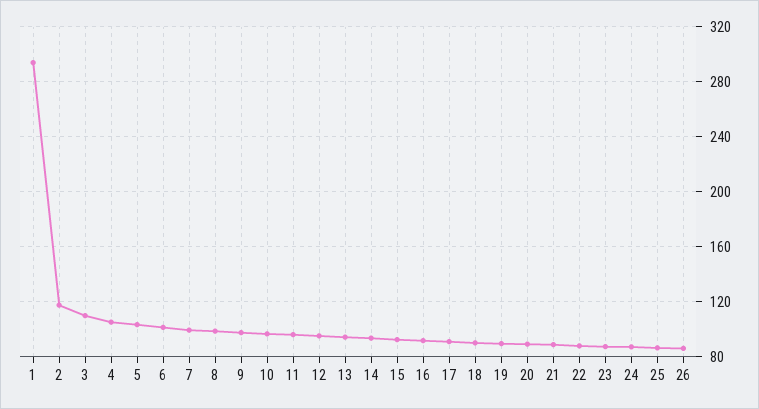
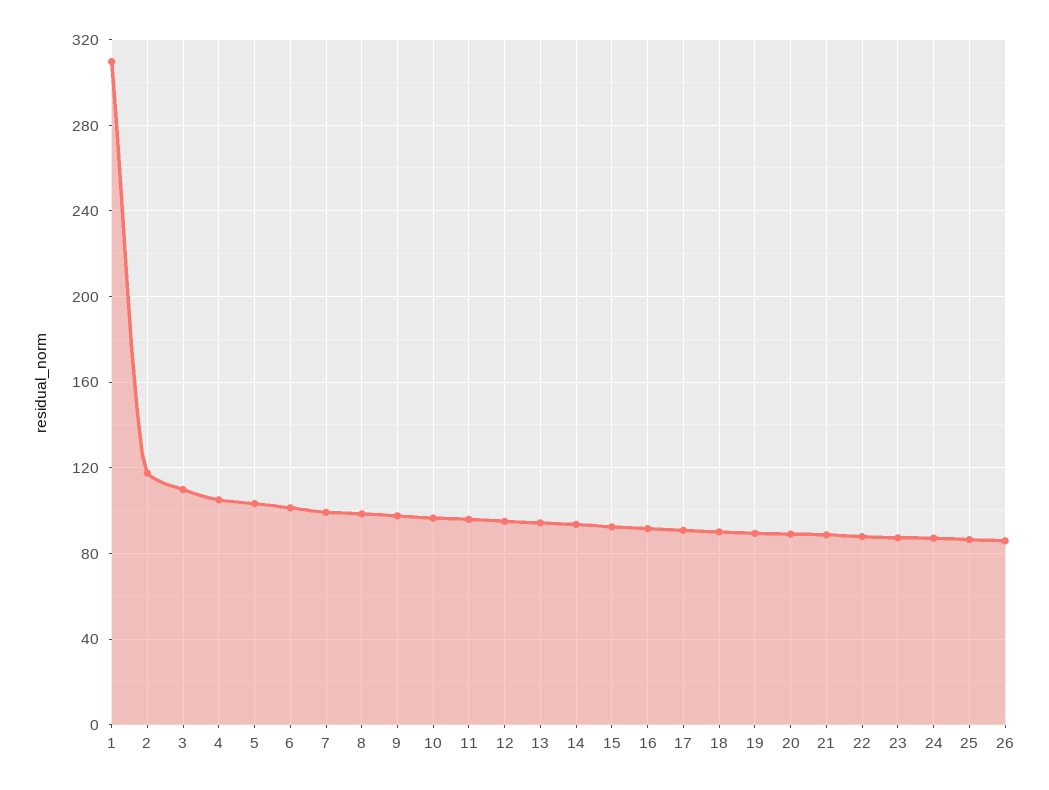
  {
-   "1": 295,
+   "1": 310,
    "2": 120,
    "3": 110,
    "4": 105,
    "5": 105,
    "6": 100,
    "7": 100,
    "8": 100,
    "9": 100,
    "10": 95,
    "11": 95,
    "12": 95,
    "13": 95,
    "14": 95,
    "15": 90,
    "16": 90,
    "17": 90,
    "18": 90,
    "19": 90,
    "20": 90,
    "21": 90,
    "22": 90,
    "23": 85,
    "24": 85,
    "25": 85,
    "26": 85
  }

